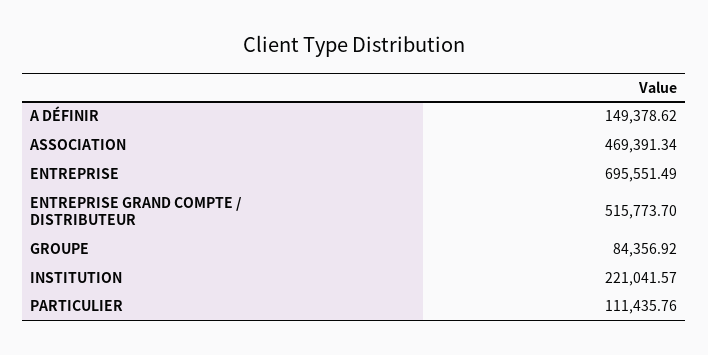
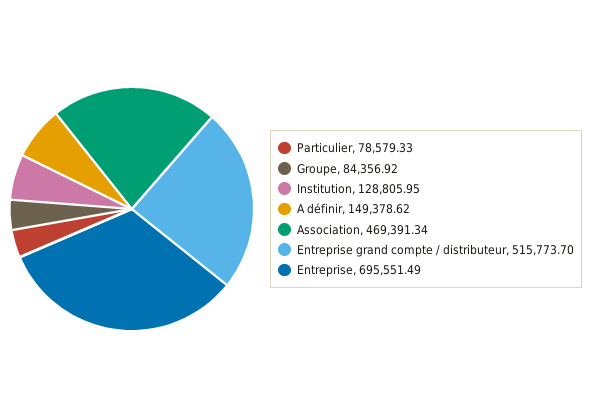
  {
    "A DÉFINIR": 149378.62,
    "ASSOCIATION": 469391.34,
    "ENTREPRISE": 695551.49,
    "ENTREPRISE GRAND COMPTE / DISTRIBUTEUR": 515773.7,
    "GROUPE": 84356.92,
-   "INSTITUTION": 221041.57,
+   "INSTITUTION": 128805.95,
-   "PARTICULIER": 111435.76
+   "PARTICULIER": 78579.33
  }

